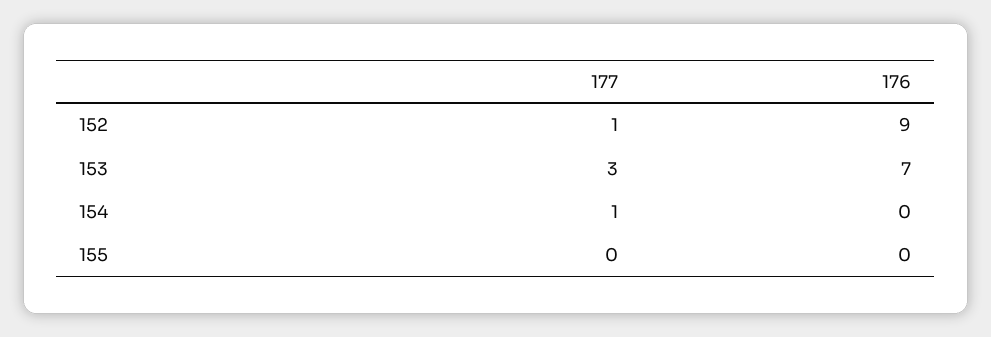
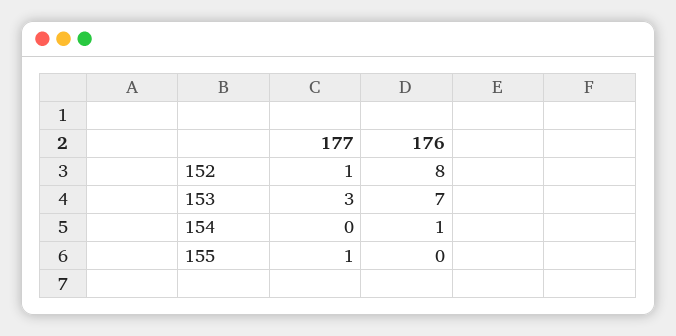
  {
    "177": {
      "152": 1,
      "153": 3,
-     "154": 1,
+     "154": 0,
-     "155": 0
+     "155": 1
    },
    "176": {
-     "152": 9,
+     "152": 8,
      "153": 7,
-     "154": 0,
+     "154": 1,
      "155": 0
    }
  }

